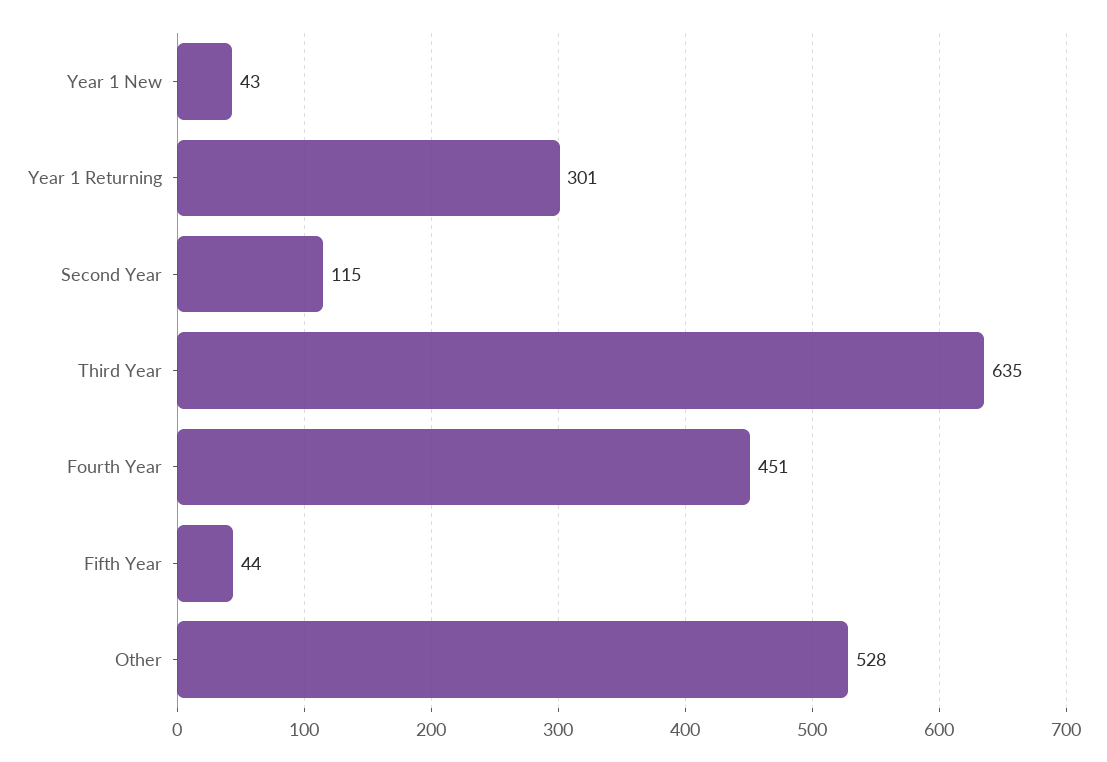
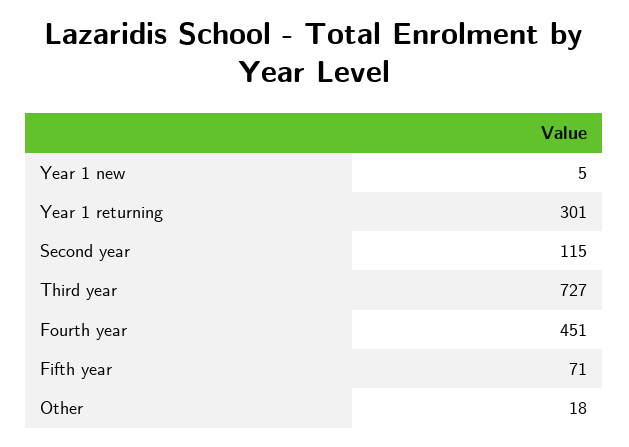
  {
-   "Year 1 New": 43,
+   "Year 1 New": 5,
    "Year 1 Returning": 301,
    "Second Year": 115,
-   "Third Year": 635,
+   "Third Year": 727,
    "Fourth Year": 451,
-   "Fifth Year": 44,
+   "Fifth Year": 71,
-   "Other": 528
+   "Other": 18
  }

